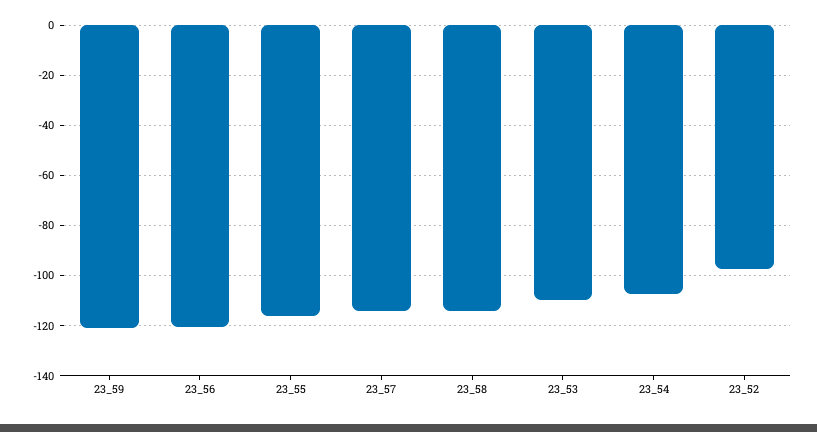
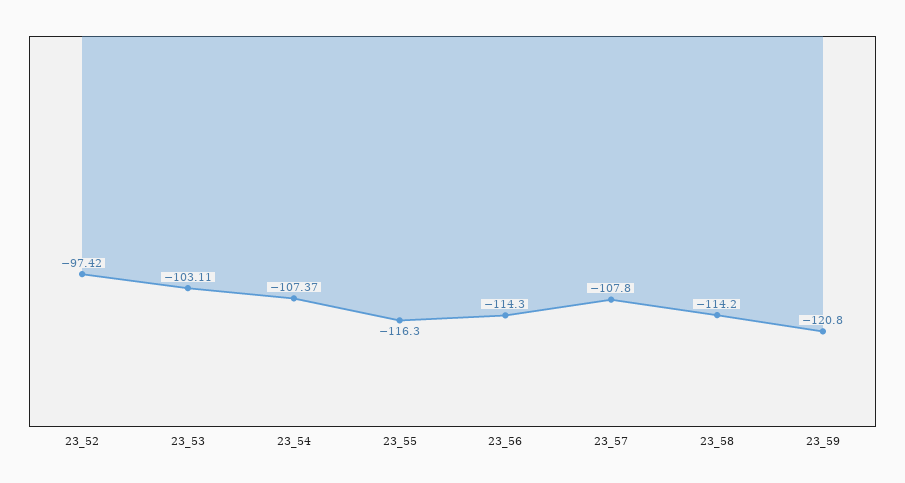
  {
    "23_59": -120.8,
-   "23_56": -120,
+   "23_56": -114.3,
    "23_55": -116.3,
-   "23_57": -115,
+   "23_57": -107.8,
    "23_58": -114.2,
-   "23_53": -110,
+   "23_53": -103.11,
    "23_54": -107.37,
    "23_52": -97.42
  }

